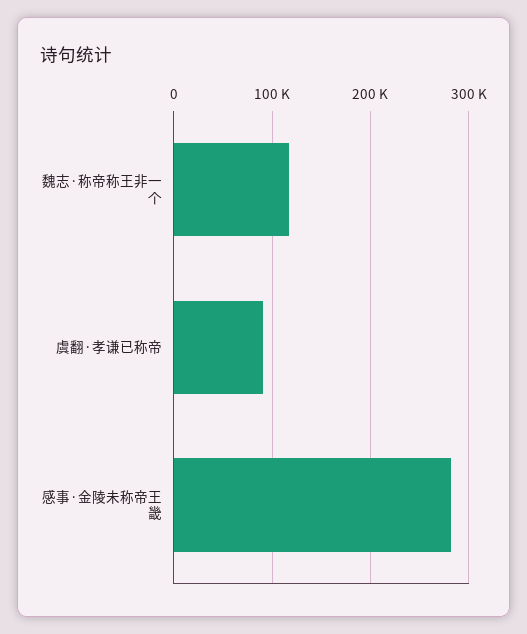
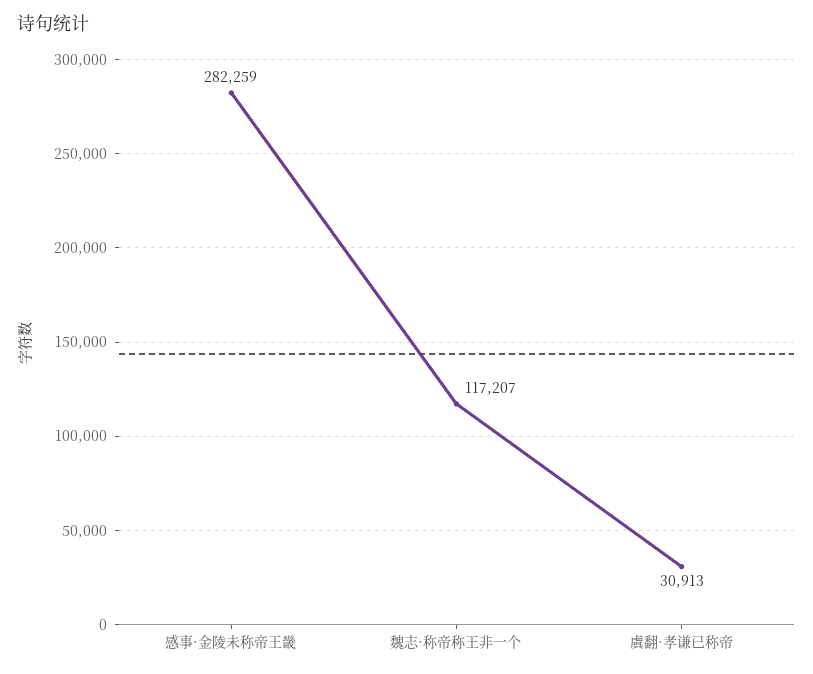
  {
    "魏志·称帝称王非一个": 117207,
-   "虞翻·孝谦已称帝": 90000,
+   "虞翻·孝谦已称帝": 30913,
    "感事·金陵未称帝王畿": 282259
  }

